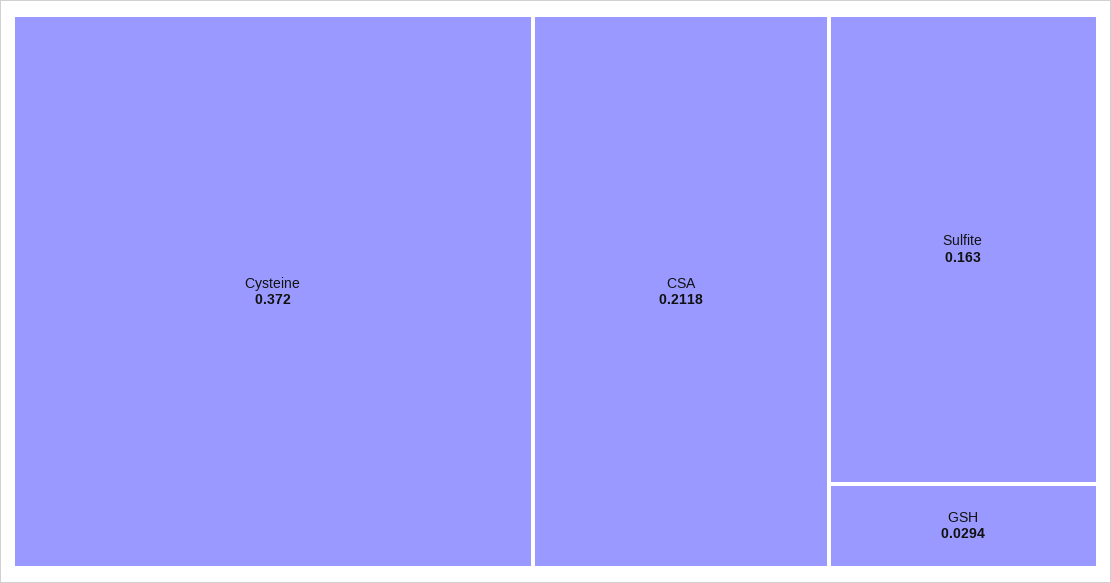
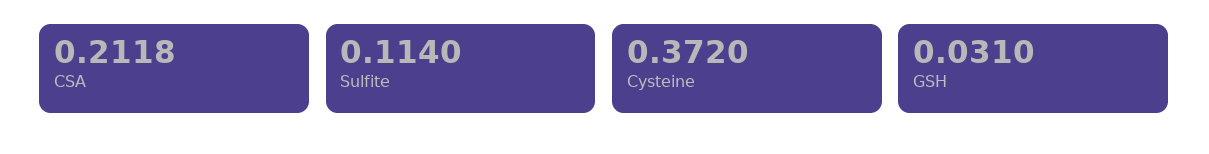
  {
    "Cysteine": 0.372,
    "CSA": 0.2118,
-   "Sulfite": 0.163,
+   "Sulfite": 0.114,
-   "GSH": 0.0294
+   "GSH": 0.031
  }

